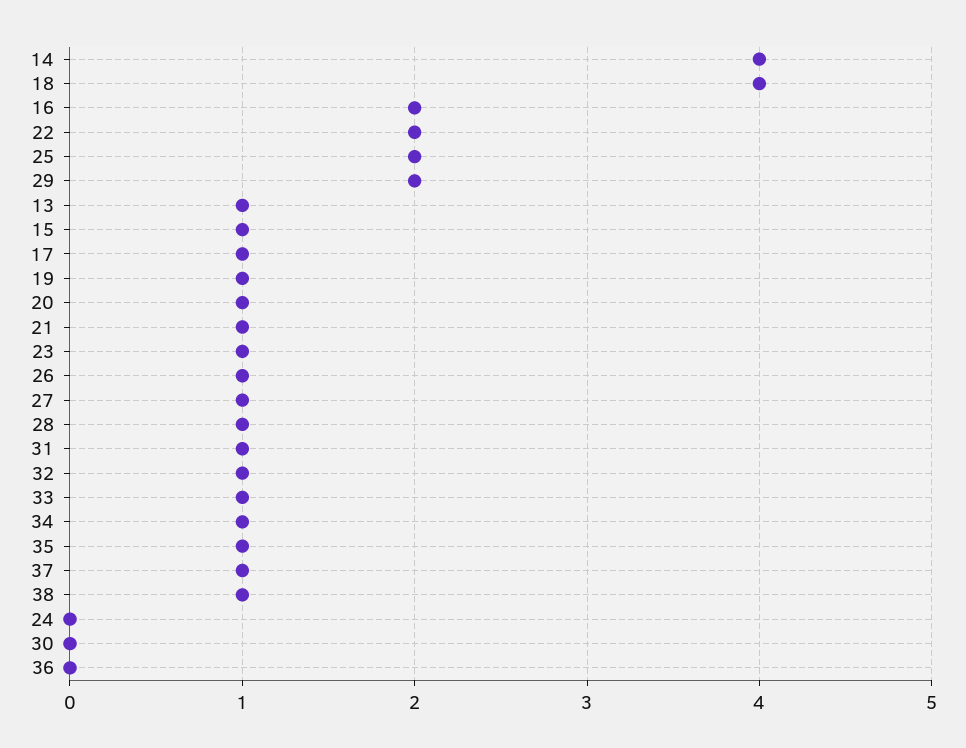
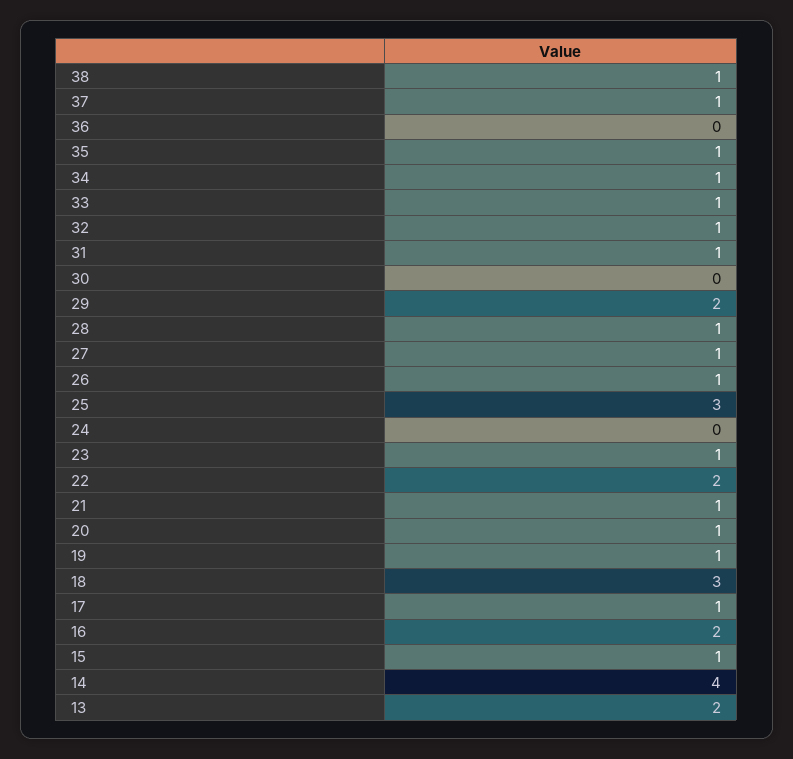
  {
    "14": 4,
-   "18": 4,
+   "18": 3,
    "16": 2,
    "22": 2,
-   "25": 2,
+   "25": 3,
    "29": 2,
-   "13": 1,
+   "13": 2,
    "15": 1,
    "17": 1,
    "19": 1,
    "20": 1,
    "21": 1,
    "23": 1,
    "26": 1,
    "27": 1,
    "28": 1,
    "31": 1,
    "32": 1,
    "33": 1,
    "34": 1,
    "35": 1,
    "37": 1,
    "38": 1,
    "24": 0,
    "30": 0,
    "36": 0
  }

